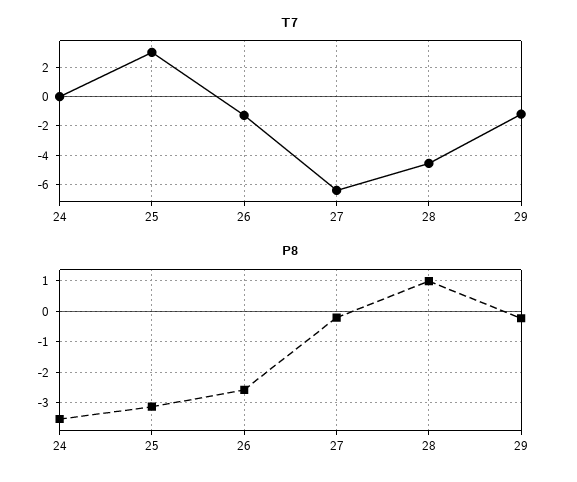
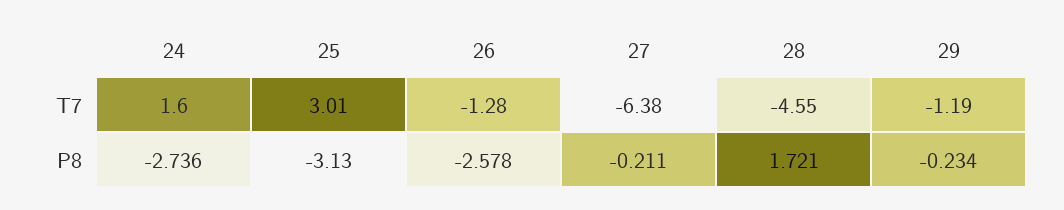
  {
    "T7": {
-     "24": 0,
+     "24": 1.6,
      "25": 3.01,
      "26": -1.28,
      "27": -6.38,
      "28": -4.55,
      "29": -1.19
    },
    "P8": {
-     "24": -3.6,
+     "24": -2.736,
      "25": -3.13,
      "26": -2.578,
      "27": -0.211,
-     "28": 1,
+     "28": 1.721,
      "29": -0.234
    }
  }

